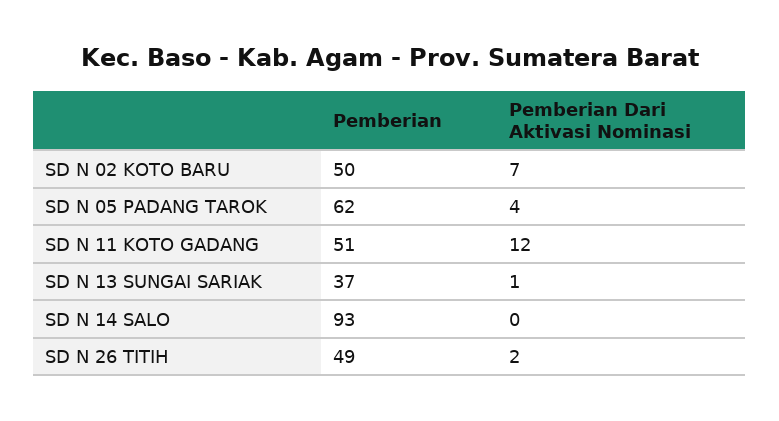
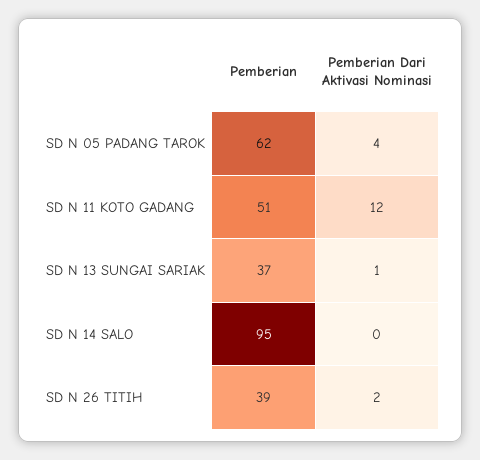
  {
    "Pemberian": {
-     "SD N 02 KOTO BARU": 50,
      "SD N 05 PADANG TAROK": 62,
      "SD N 11 KOTO GADANG": 51,
      "SD N 13 SUNGAI SARIAK": 37,
-     "SD N 14 SALO": 93,
+     "SD N 14 SALO": 95,
-     "SD N 26 TITIH": 49
+     "SD N 26 TITIH": 39
    },
    "Pemberian Dari Aktivasi Nominasi": {
-     "SD N 02 KOTO BARU": 7,
      "SD N 05 PADANG TAROK": 4,
      "SD N 11 KOTO GADANG": 12,
      "SD N 13 SUNGAI SARIAK": 1,
      "SD N 14 SALO": 0,
      "SD N 26 TITIH": 2
    }
  }

